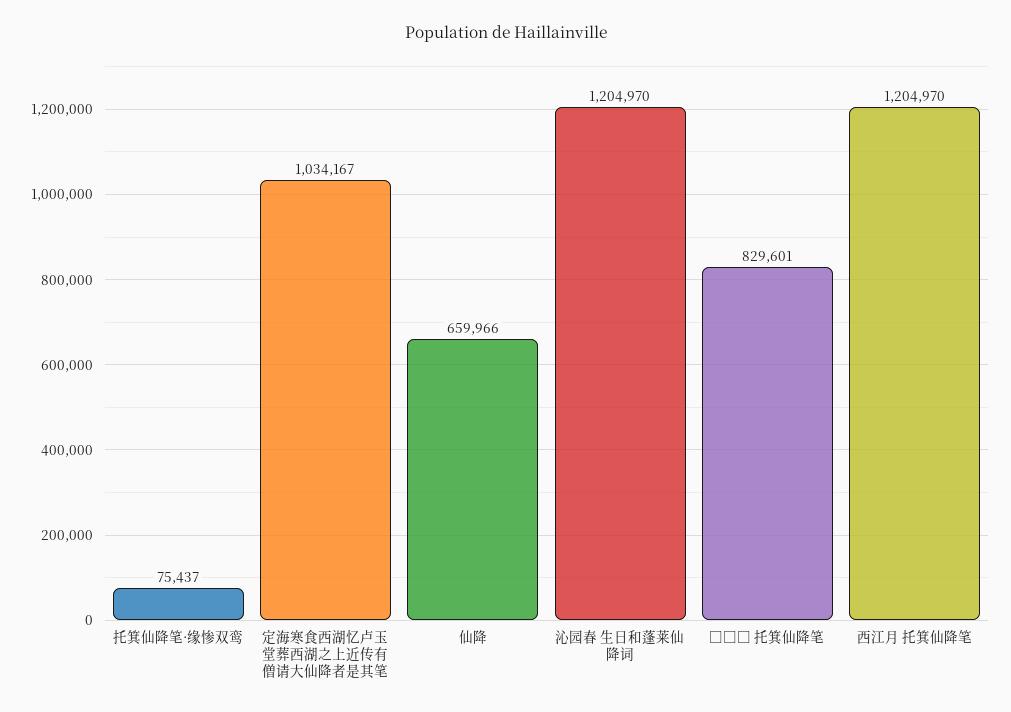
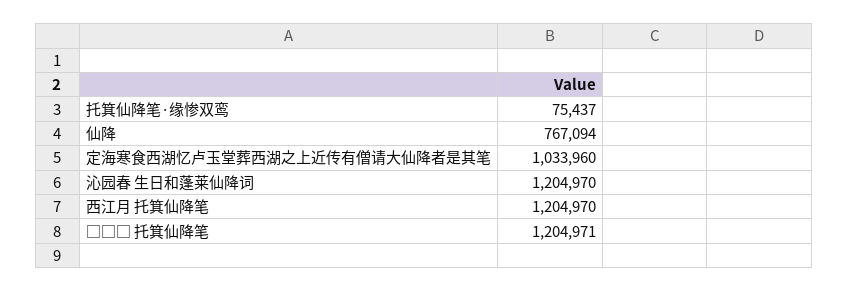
  {
    "托箕仙降笔·缘惨双鸾": 75437,
-   "定海寒食西湖忆卢玉堂葬西湖之上近传有僧请大仙降者是其笔": 1034167,
+   "定海寒食西湖忆卢玉堂葬西湖之上近传有僧请大仙降者是其笔": 1033960,
-   "仙降": 659966,
+   "仙降": 767094,
    "沁园春 生日和蓬莱仙降词": 1204970,
-   "□□□ 托箕仙降笔": 829601,
+   "□□□ 托箕仙降笔": 1204971,
    "西江月 托箕仙降笔": 1204970
  }

